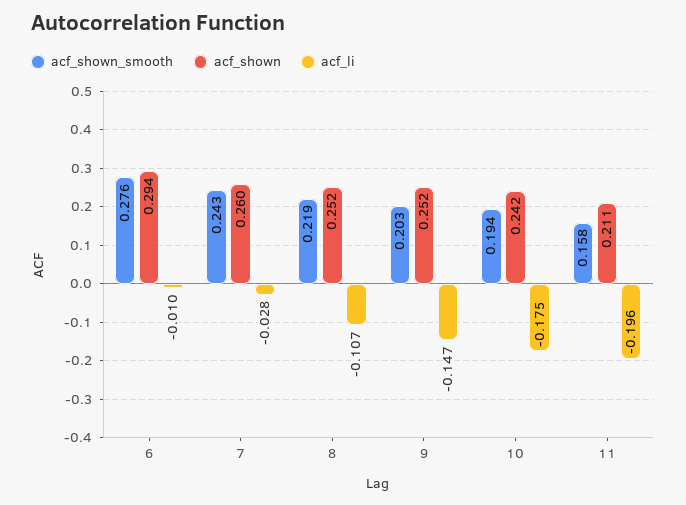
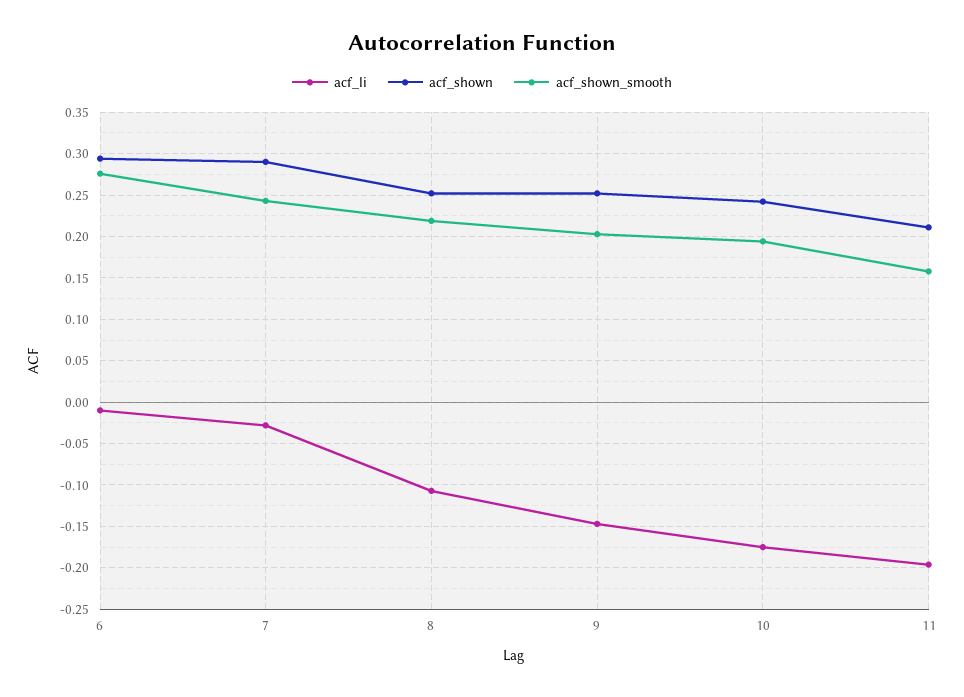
  {
    "acf_shown_smooth": {
      "6": 0.276,
      "7": 0.243,
      "8": 0.219,
      "9": 0.203,
      "10": 0.194,
      "11": 0.158
    },
    "acf_shown": {
      "6": 0.294,
-     "7": 0.26,
+     "7": 0.29,
      "8": 0.252,
      "9": 0.252,
      "10": 0.242,
      "11": 0.211
    },
    "acf_li": {
      "6": -0.01,
      "7": -0.028,
      "8": -0.107,
      "9": -0.147,
      "10": -0.175,
      "11": -0.196
    }
  }

